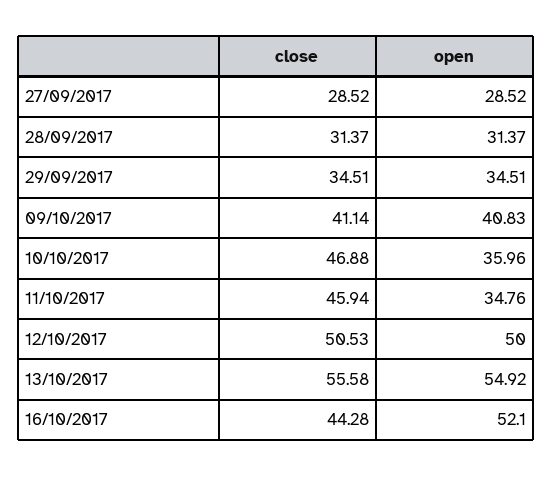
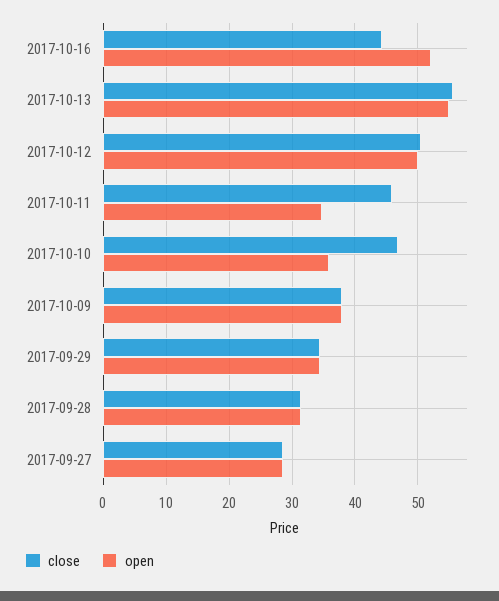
  {
    "close": {
      "27/09/2017": 28.52,
      "28/09/2017": 31.37,
      "29/09/2017": 34.51,
-     "09/10/2017": 41.14,
+     "09/10/2017": 38,
      "10/10/2017": 46.88,
      "11/10/2017": 45.94,
      "12/10/2017": 50.53,
      "13/10/2017": 55.58,
      "16/10/2017": 44.28
    },
    "open": {
      "27/09/2017": 28.52,
      "28/09/2017": 31.37,
      "29/09/2017": 34.51,
-     "09/10/2017": 40.83,
+     "09/10/2017": 38,
      "10/10/2017": 35.96,
      "11/10/2017": 34.76,
      "12/10/2017": 50,
      "13/10/2017": 54.92,
      "16/10/2017": 52.1
    }
  }

